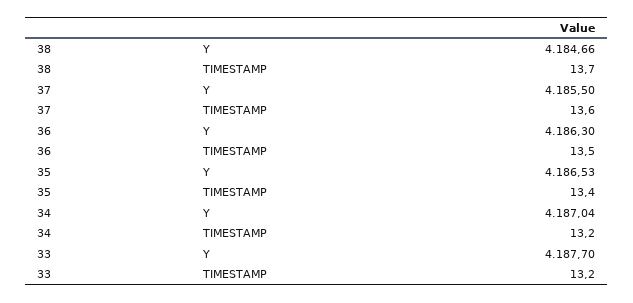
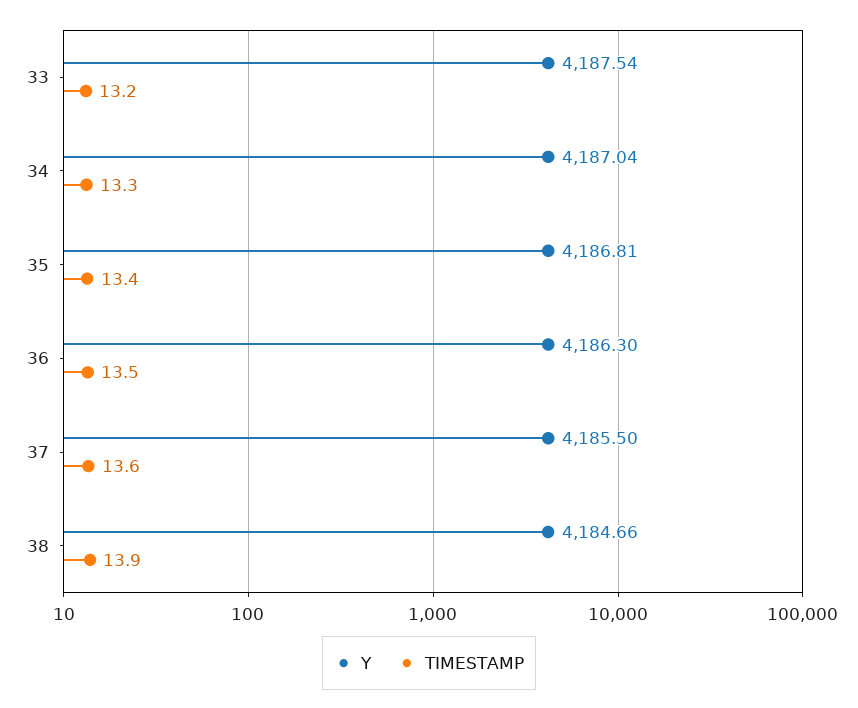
  {
    "Y": {
      "38": 4184.66,
      "37": 4185.5,
      "36": 4186.3,
-     "35": 4186.53,
+     "35": 4186.81,
      "34": 4187.04,
-     "33": 4187.7
+     "33": 4187.54
    },
    "TIMESTAMP": {
-     "38": 13.7,
+     "38": 13.9,
      "37": 13.6,
      "36": 13.5,
      "35": 13.4,
-     "34": 13.2,
+     "34": 13.3,
      "33": 13.2
    }
  }

